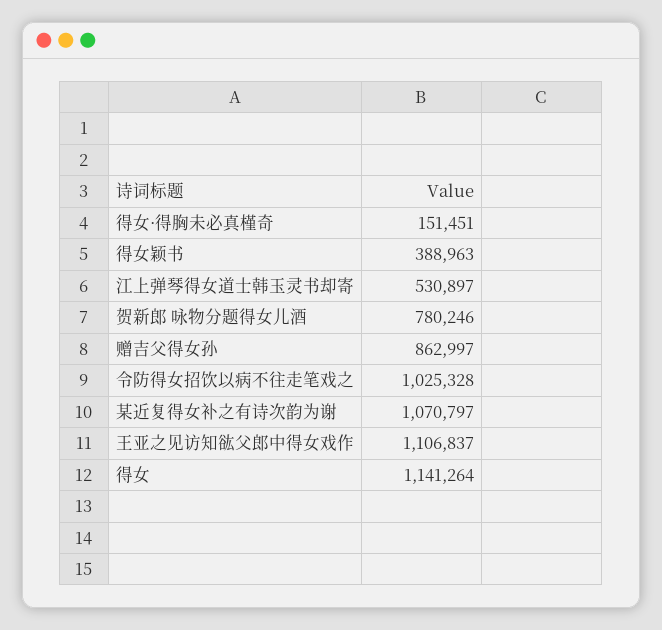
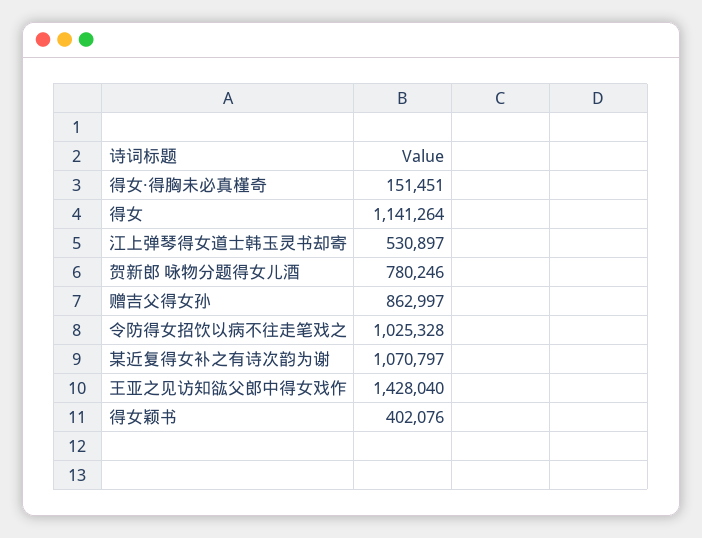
  {
    "得女·得胸未必真槿奇": 151451,
-   "得女颖书": 388963,
+   "得女颖书": 402076,
    "江上弹琴得女道士韩玉灵书却寄": 530897,
    "贺新郎 咏物分题得女儿酒": 780246,
    "赠吉父得女孙": 862997,
    "令防得女招饮以病不往走笔戏之": 1025328,
    "某近复得女补之有诗次韵为谢": 1070797,
-   "王亚之见访知谹父郎中得女戏作": 1106837,
+   "王亚之见访知谹父郎中得女戏作": 1428040,
    "得女": 1141264
  }

